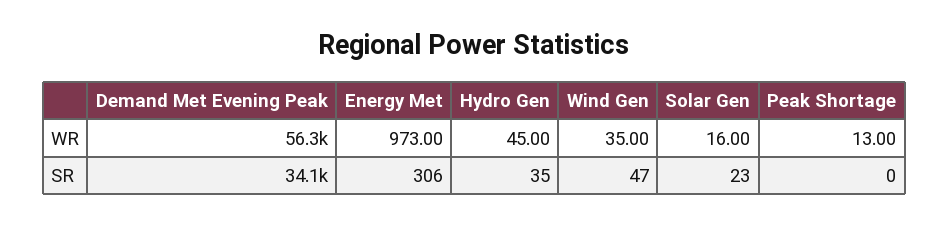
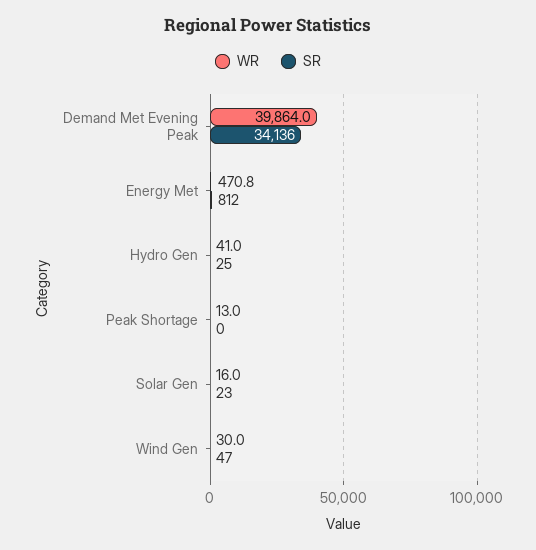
  {
    "WR": {
-     "Demand Met Evening Peak": 56300,
+     "Demand Met Evening Peak": 39864,
-     "Energy Met": 973,
+     "Energy Met": 470.8,
-     "Hydro Gen": 45,
+     "Hydro Gen": 41,
-     "Wind Gen": 35,
+     "Wind Gen": 30,
      "Solar Gen": 16,
      "Peak Shortage": 13
    },
    "SR": {
      "Demand Met Evening Peak": 34136,
-     "Energy Met": 306,
+     "Energy Met": 812,
-     "Hydro Gen": 35,
+     "Hydro Gen": 25,
      "Wind Gen": 47,
      "Solar Gen": 23,
      "Peak Shortage": 0
    }
  }

